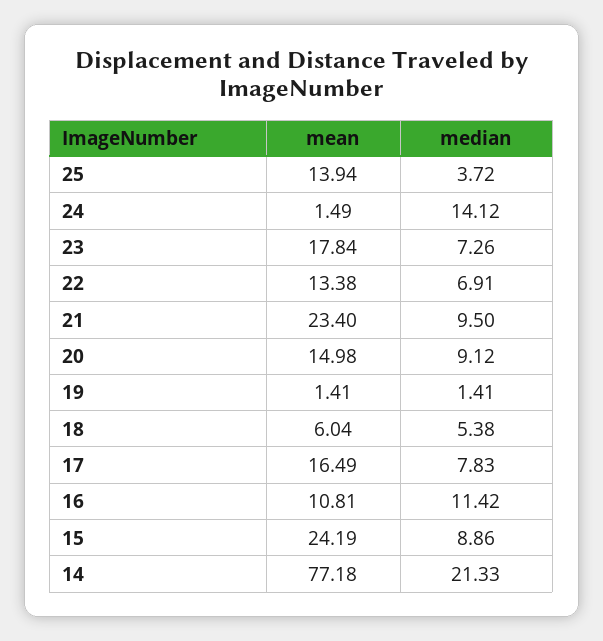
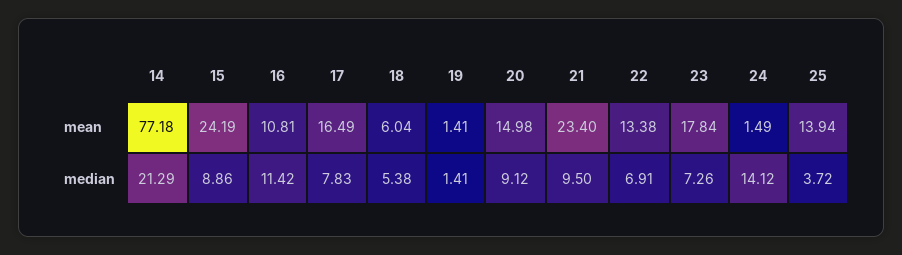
  {
    "mean": {
      "25": 13.94,
      "24": 1.49,
      "23": 17.84,
      "22": 13.38,
      "21": 23.4,
      "20": 14.98,
      "19": 1.41,
      "18": 6.04,
      "17": 16.49,
      "16": 10.81,
      "15": 24.19,
      "14": 77.18
    },
    "median": {
      "25": 3.72,
      "24": 14.12,
      "23": 7.26,
      "22": 6.91,
      "21": 9.5,
      "20": 9.12,
      "19": 1.41,
      "18": 5.38,
      "17": 7.83,
      "16": 11.42,
      "15": 8.86,
-     "14": 21.33
+     "14": 21.29
    }
  }

